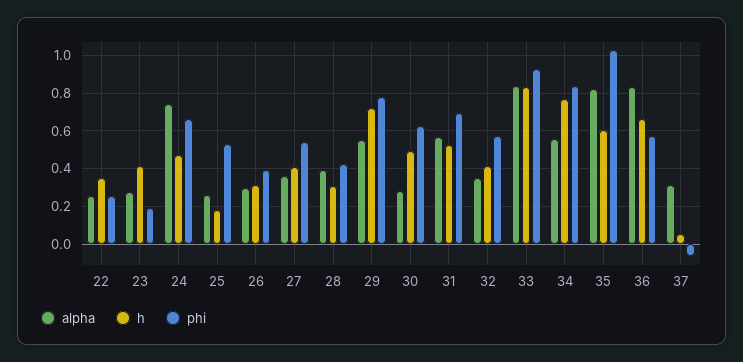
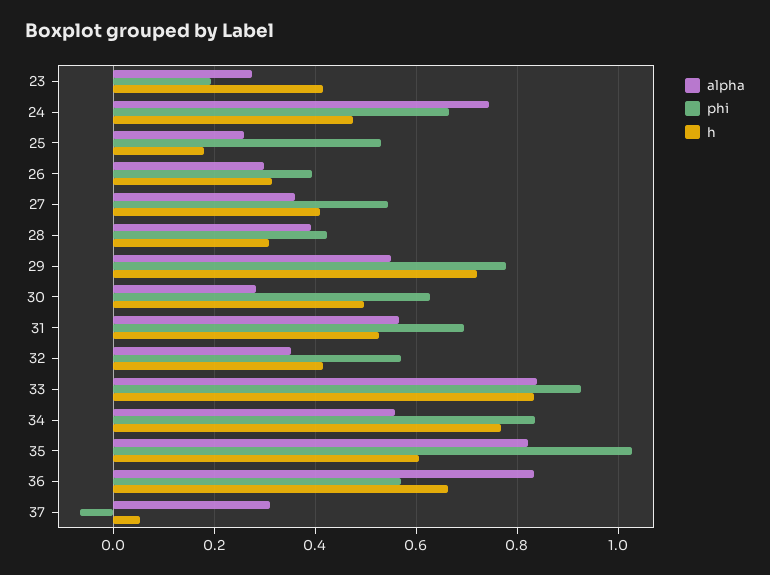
  {
    "alpha": {
-     "22": 0.25,
      "23": 0.28,
      "24": 0.74,
      "25": 0.26,
      "26": 0.3,
      "27": 0.36,
      "28": 0.4,
      "29": 0.54,
      "30": 0.28,
      "31": 0.56,
      "32": 0.36,
      "33": 0.84,
      "34": 0.56,
      "35": 0.82,
      "36": 0.84,
      "37": 0.32
    },
    "h": {
-     "22": 0.35,
      "23": 0.42,
      "24": 0.48,
      "25": 0.18,
      "26": 0.32,
      "27": 0.4,
      "28": 0.3,
      "29": 0.72,
      "30": 0.5,
      "31": 0.52,
      "32": 0.42,
      "33": 0.84,
      "34": 0.76,
      "35": 0.6,
      "36": 0.66,
      "37": 0.06
    },
    "phi": {
-     "22": 0.25,
      "23": 0.2,
      "24": 0.66,
      "25": 0.54,
      "26": 0.4,
      "27": 0.54,
      "28": 0.42,
      "29": 0.78,
      "30": 0.62,
      "31": 0.7,
      "32": 0.58,
      "33": 0.92,
      "34": 0.84,
      "35": 1.02,
      "36": 0.58,
      "37": -0.06
    }
  }

